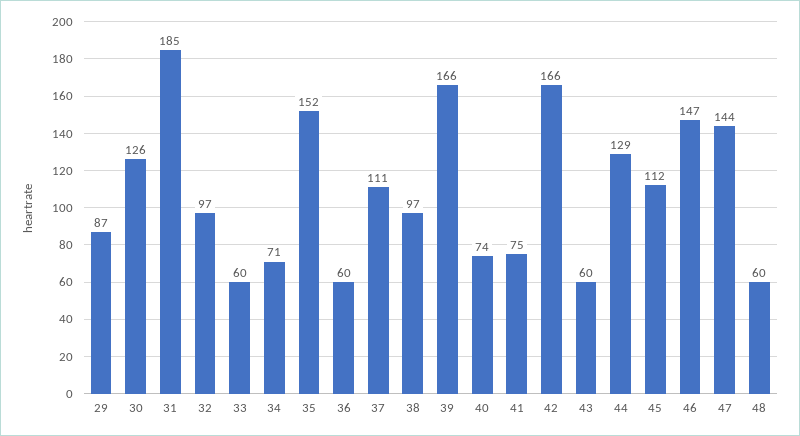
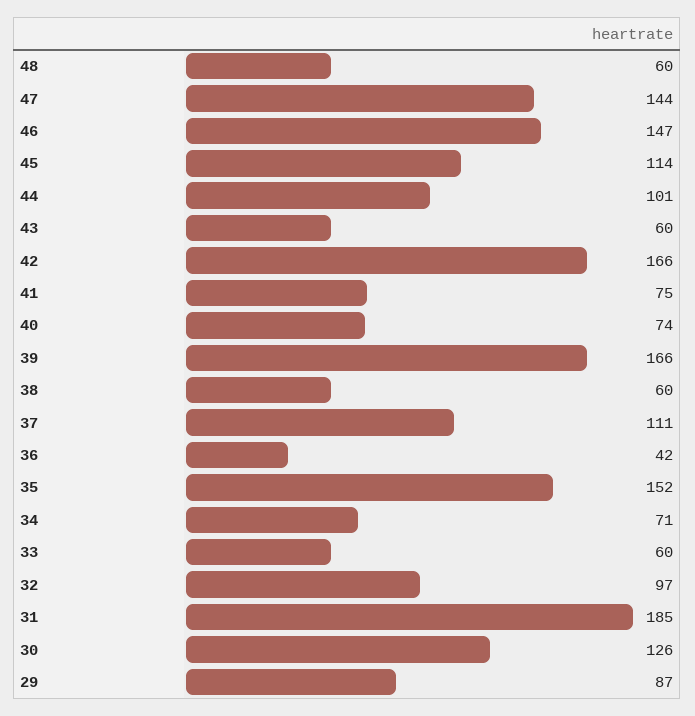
  {
    "29": 87,
    "30": 126,
    "31": 185,
    "32": 97,
    "33": 60,
    "34": 71,
    "35": 152,
-   "36": 60,
+   "36": 42,
    "37": 111,
-   "38": 97,
+   "38": 60,
    "39": 166,
    "40": 74,
    "41": 75,
    "42": 166,
    "43": 60,
-   "44": 129,
+   "44": 101,
-   "45": 112,
+   "45": 114,
    "46": 147,
    "47": 144,
    "48": 60
  }

